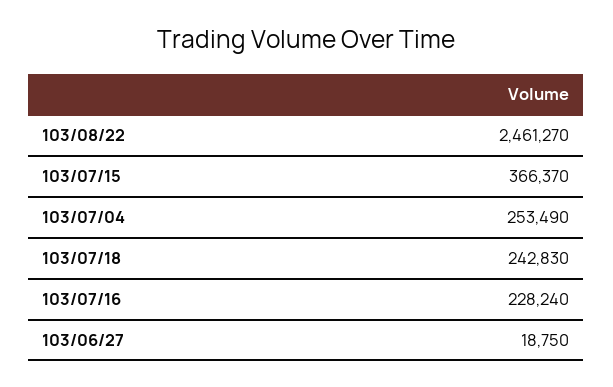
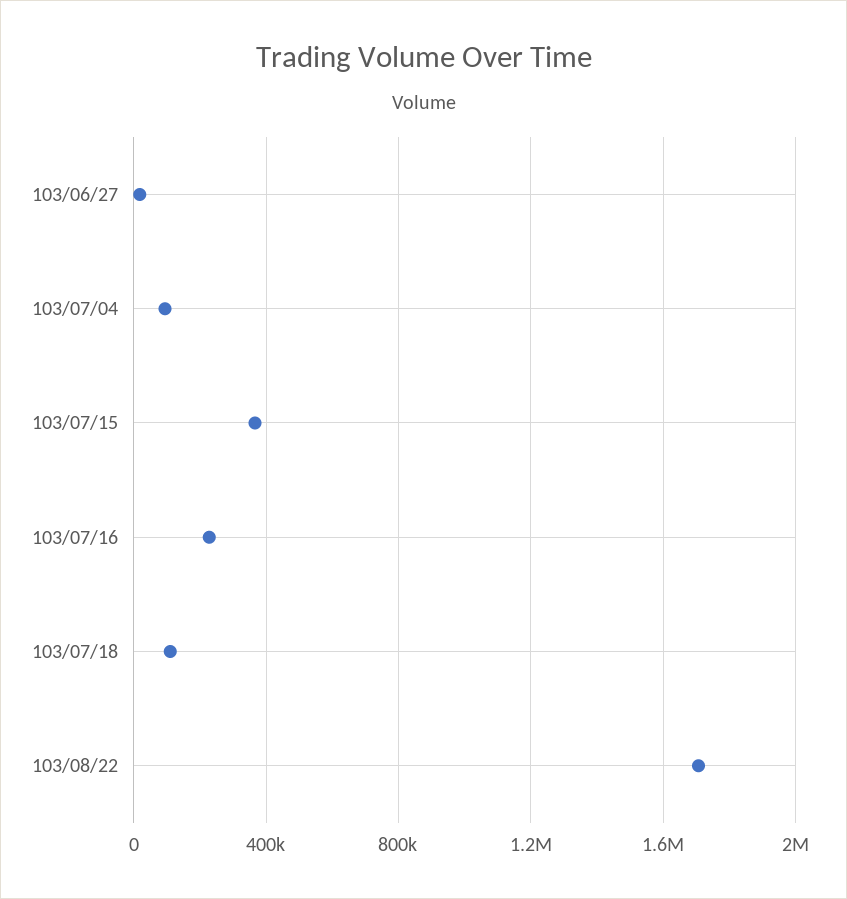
  {
-   "103/08/22": 2461270,
+   "103/08/22": 1700000,
    "103/07/15": 366370,
-   "103/07/04": 253490,
+   "103/07/04": 100000,
-   "103/07/18": 242830,
+   "103/07/18": 100000,
    "103/07/16": 228240,
    "103/06/27": 18750
  }

